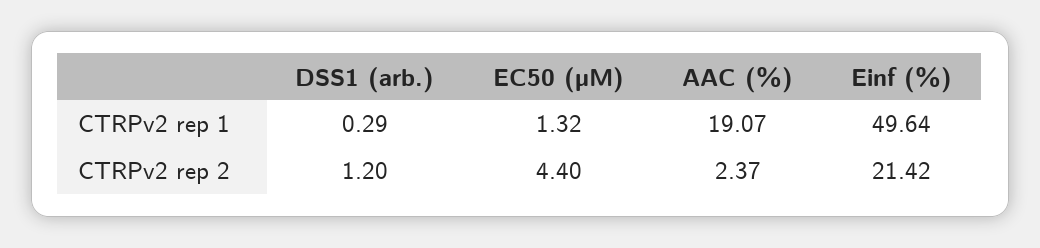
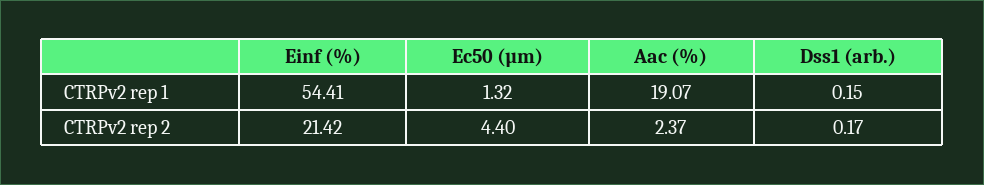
  {
    "DSS1 (arb.)": {
-     "CTRPv2 rep 1": 0.29,
+     "CTRPv2 rep 1": 0.15,
-     "CTRPv2 rep 2": 1.2
+     "CTRPv2 rep 2": 0.17
    },
    "EC50 (µM)": {
      "CTRPv2 rep 1": 1.32,
      "CTRPv2 rep 2": 4.4
    },
    "AAC (%)": {
      "CTRPv2 rep 1": 19.07,
      "CTRPv2 rep 2": 2.37
    },
    "Einf (%)": {
-     "CTRPv2 rep 1": 49.64,
+     "CTRPv2 rep 1": 54.41,
      "CTRPv2 rep 2": 21.42
    }
  }

